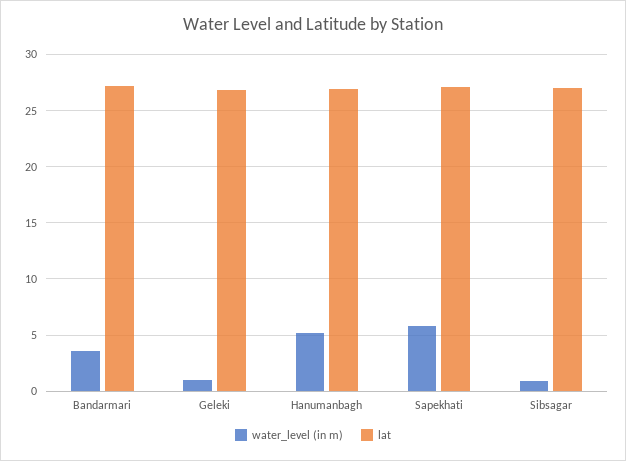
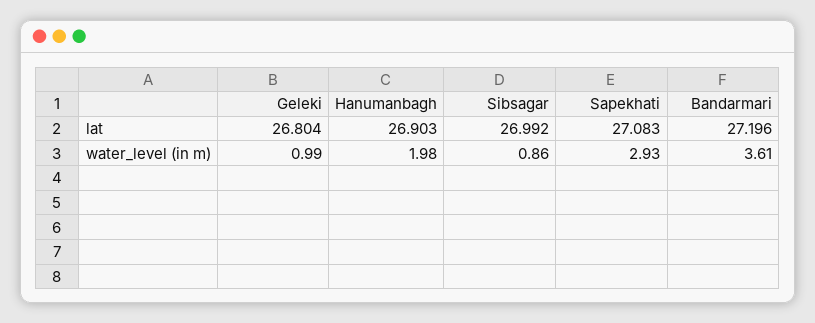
  {
    "water_level (in m)": {
      "Bandarmari": 3.61,
      "Geleki": 0.99,
-     "Hanumanbagh": 5,
+     "Hanumanbagh": 1.98,
-     "Sapekhati": 6,
+     "Sapekhati": 2.93,
      "Sibsagar": 0.86
    },
    "lat": {
      "Bandarmari": 27.196,
      "Geleki": 26.804,
      "Hanumanbagh": 26.903,
      "Sapekhati": 27.083,
      "Sibsagar": 26.992
    }
  }

